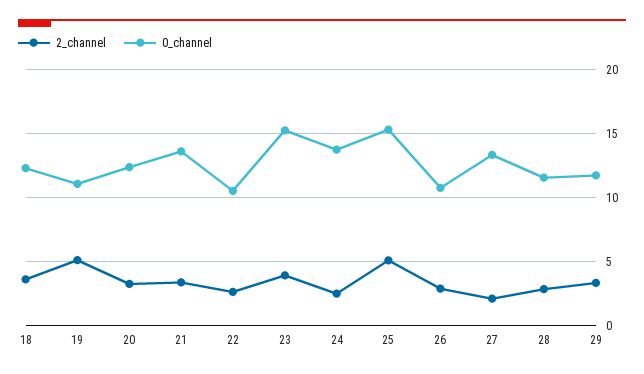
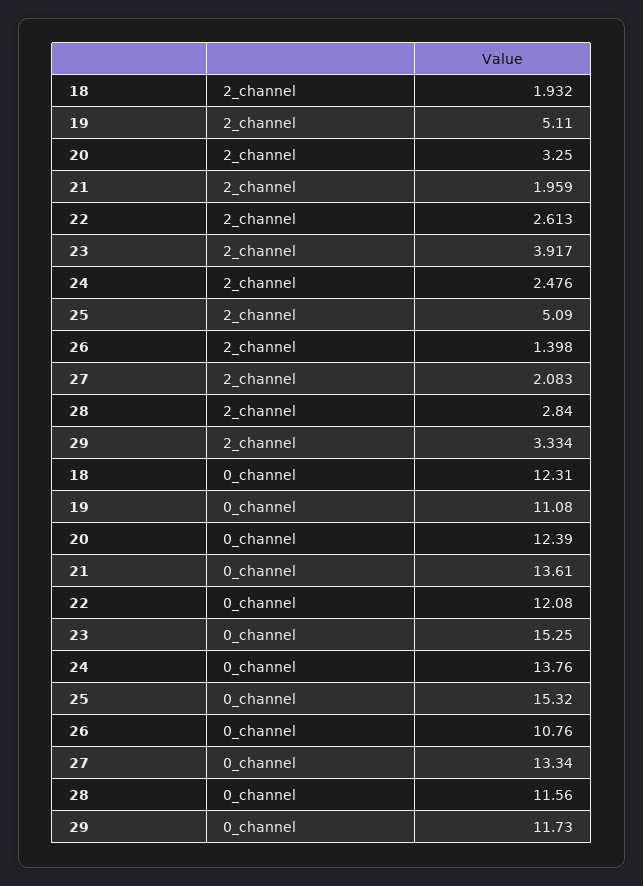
  {
    "2_channel": {
-     "18": 3.5,
+     "18": 1.932,
      "19": 5.11,
      "20": 3.25,
-     "21": 3.5,
+     "21": 1.959,
      "22": 2.613,
      "23": 3.917,
      "24": 2.476,
      "25": 5.09,
-     "26": 3,
+     "26": 1.398,
      "27": 2.083,
      "28": 2.84,
      "29": 3.334
    },
    "0_channel": {
      "18": 12.31,
      "19": 11.08,
      "20": 12.39,
      "21": 13.61,
-     "22": 10.5,
+     "22": 12.08,
      "23": 15.25,
      "24": 13.76,
      "25": 15.32,
      "26": 10.76,
      "27": 13.34,
      "28": 11.56,
      "29": 11.73
    }
  }

